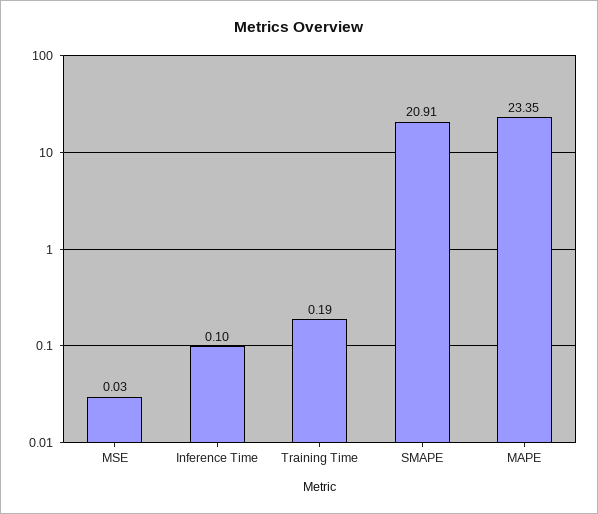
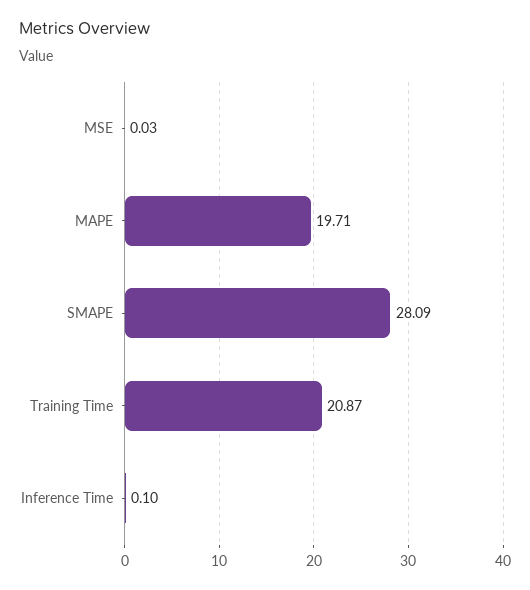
  {
    "MSE": 0.03,
    "Inference Time": 0.1,
-   "Training Time": 0.19,
+   "Training Time": 20.87,
-   "SMAPE": 20.91,
+   "SMAPE": 28.09,
-   "MAPE": 23.35
+   "MAPE": 19.71
  }

